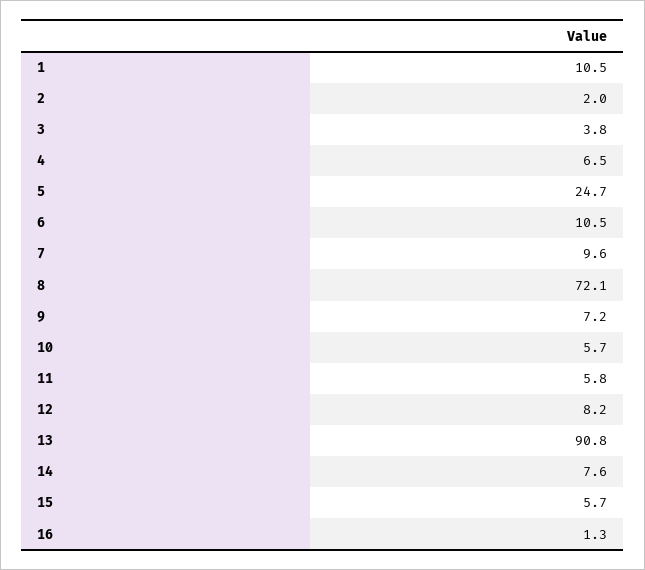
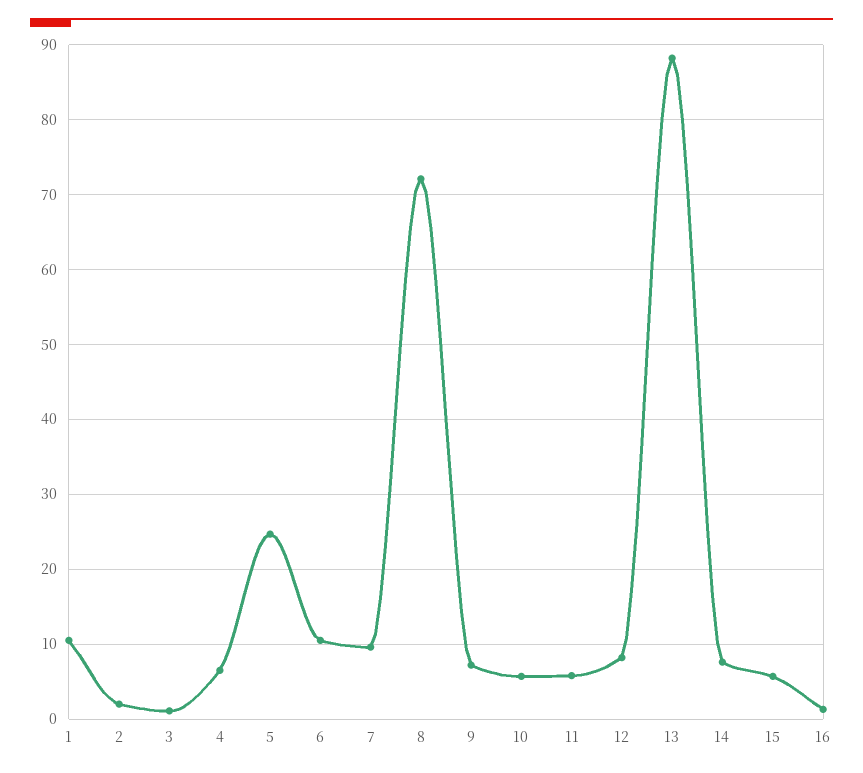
  {
    "1": 10.5,
    "2": 2,
-   "3": 3.8,
+   "3": 1,
    "4": 6.5,
    "5": 24.7,
    "6": 10.5,
    "7": 9.6,
    "8": 72.1,
    "9": 7.2,
    "10": 5.7,
    "11": 5.8,
    "12": 8.2,
-   "13": 90.8,
+   "13": 88,
    "14": 7.6,
    "15": 5.7,
    "16": 1.3
  }

